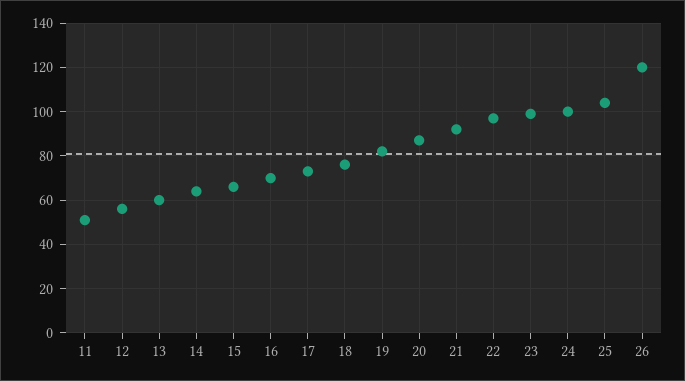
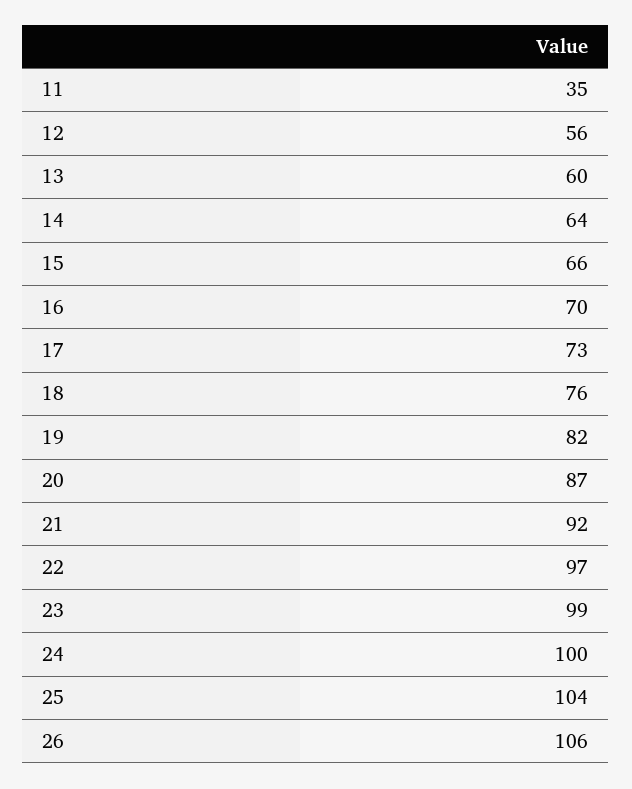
  {
-   "11": 50,
+   "11": 35,
    "12": 56,
    "13": 60,
    "14": 64,
    "15": 66,
    "16": 70,
    "17": 73,
    "18": 76,
    "19": 82,
    "20": 87,
    "21": 92,
    "22": 97,
    "23": 99,
    "24": 100,
    "25": 104,
-   "26": 120
+   "26": 106
  }

